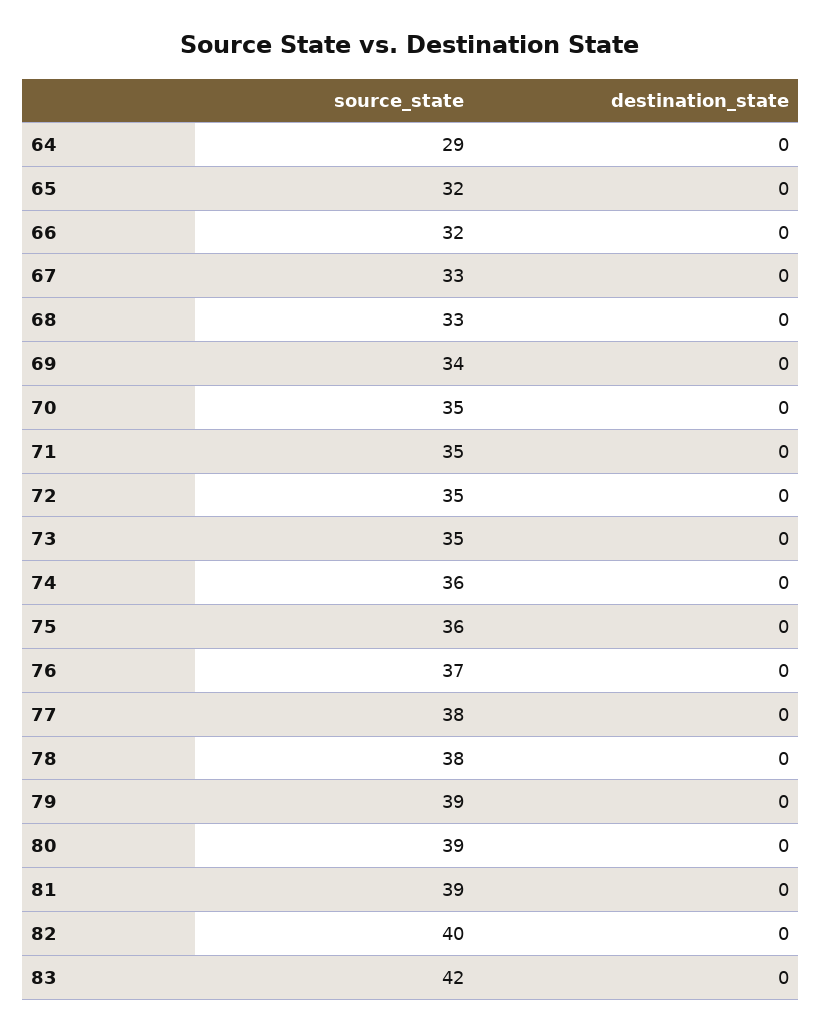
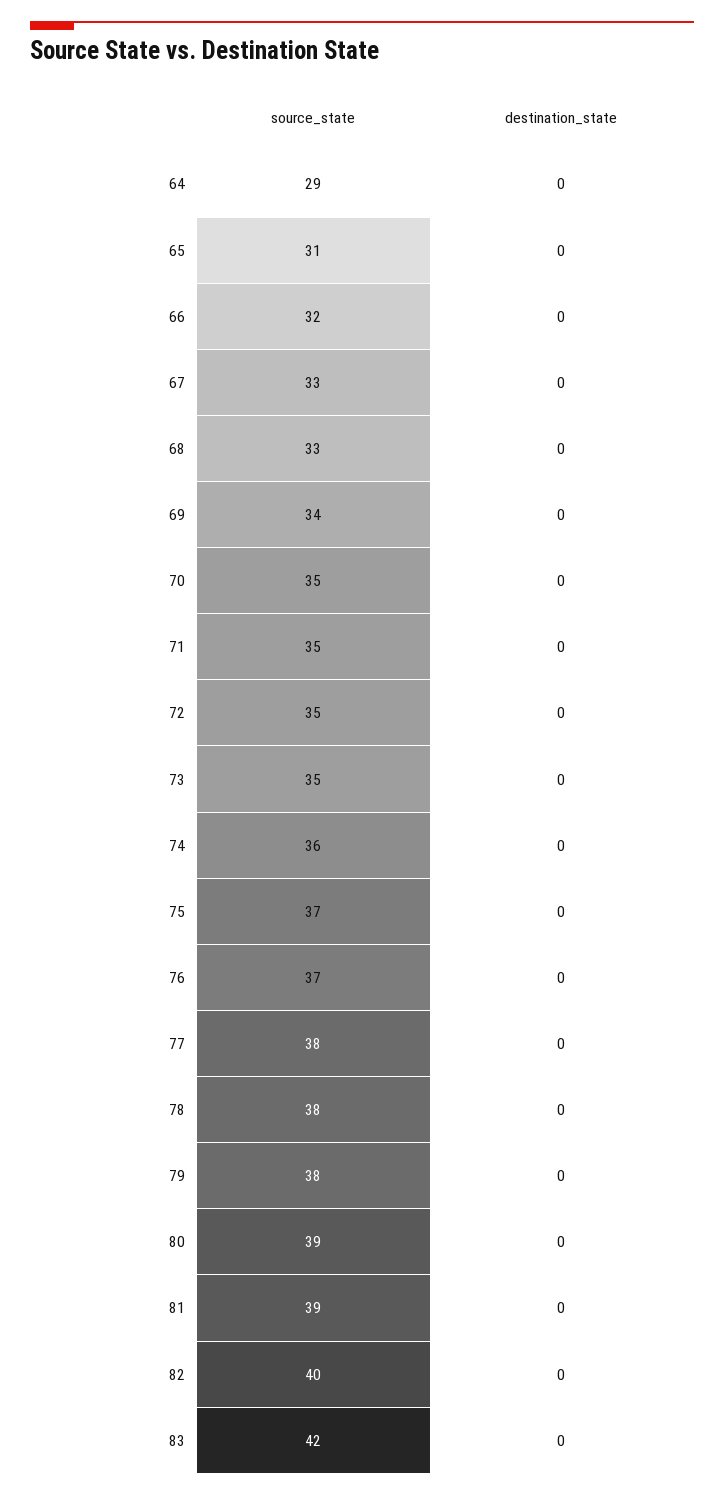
  {
    "source_state": {
      "64": 29,
-     "65": 32,
+     "65": 31,
      "66": 32,
      "67": 33,
      "68": 33,
      "69": 34,
      "70": 35,
      "71": 35,
      "72": 35,
      "73": 35,
      "74": 36,
-     "75": 36,
+     "75": 37,
      "76": 37,
      "77": 38,
      "78": 38,
-     "79": 39,
+     "79": 38,
      "80": 39,
      "81": 39,
      "82": 40,
      "83": 42
    },
    "destination_state": {
      "64": 0,
      "65": 0,
      "66": 0,
      "67": 0,
      "68": 0,
      "69": 0,
      "70": 0,
      "71": 0,
      "72": 0,
      "73": 0,
      "74": 0,
      "75": 0,
      "76": 0,
      "77": 0,
      "78": 0,
      "79": 0,
      "80": 0,
      "81": 0,
      "82": 0,
      "83": 0
    }
  }

